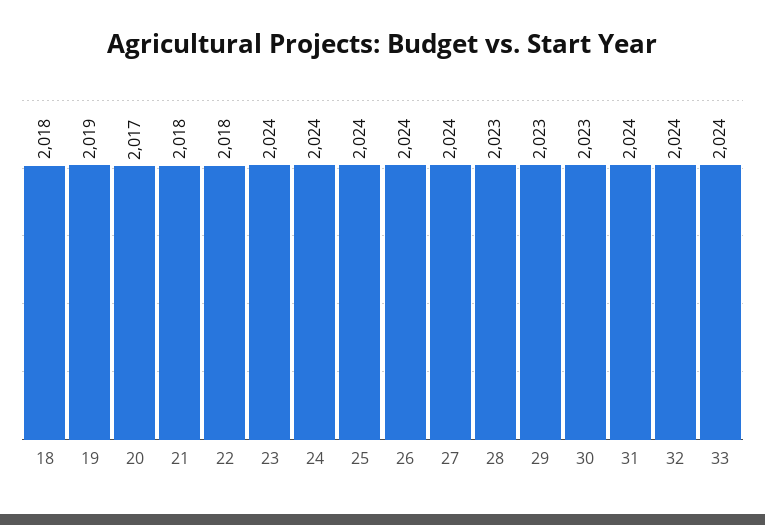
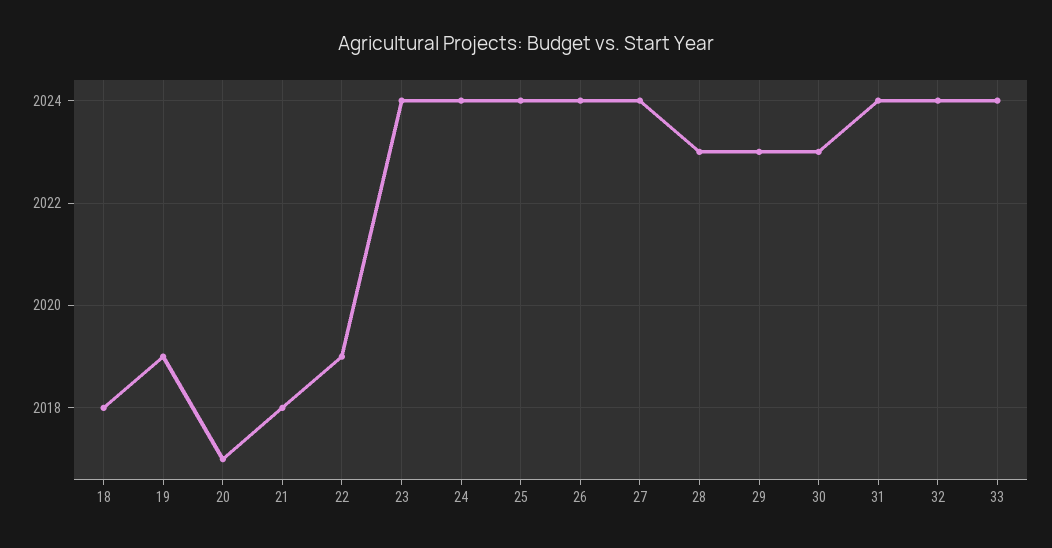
  {
    "18": 2018,
    "19": 2019,
    "20": 2017,
    "21": 2018,
-   "22": 2018,
+   "22": 2019,
    "23": 2024,
    "24": 2024,
    "25": 2024,
    "26": 2024,
    "27": 2024,
    "28": 2023,
    "29": 2023,
    "30": 2023,
    "31": 2024,
    "32": 2024,
    "33": 2024
  }

